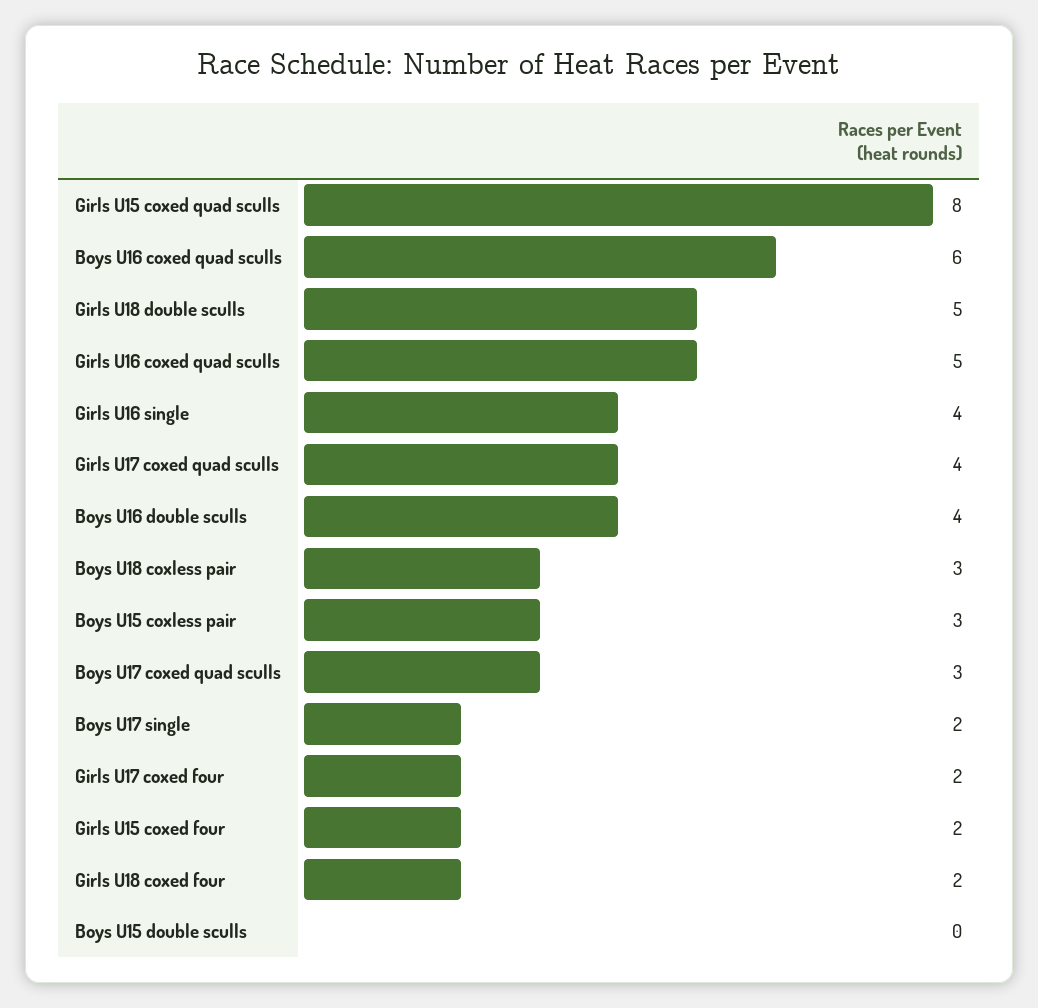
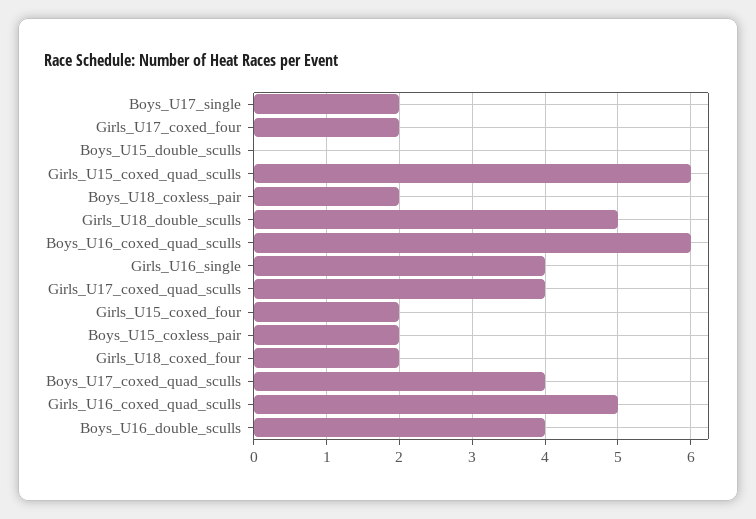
  {
-   "Girls U15 coxed quad sculls": 8,
+   "Girls U15 coxed quad sculls": 6,
    "Boys U16 coxed quad sculls": 6,
    "Girls U18 double sculls": 5,
    "Girls U16 coxed quad sculls": 5,
    "Girls U16 single": 4,
    "Girls U17 coxed quad sculls": 4,
    "Boys U16 double sculls": 4,
-   "Boys U18 coxless pair": 3,
+   "Boys U18 coxless pair": 2,
-   "Boys U15 coxless pair": 3,
+   "Boys U15 coxless pair": 2,
-   "Boys U17 coxed quad sculls": 3,
+   "Boys U17 coxed quad sculls": 4,
    "Boys U17 single": 2,
    "Girls U17 coxed four": 2,
    "Girls U15 coxed four": 2,
    "Girls U18 coxed four": 2,
    "Boys U15 double sculls": 0
  }

